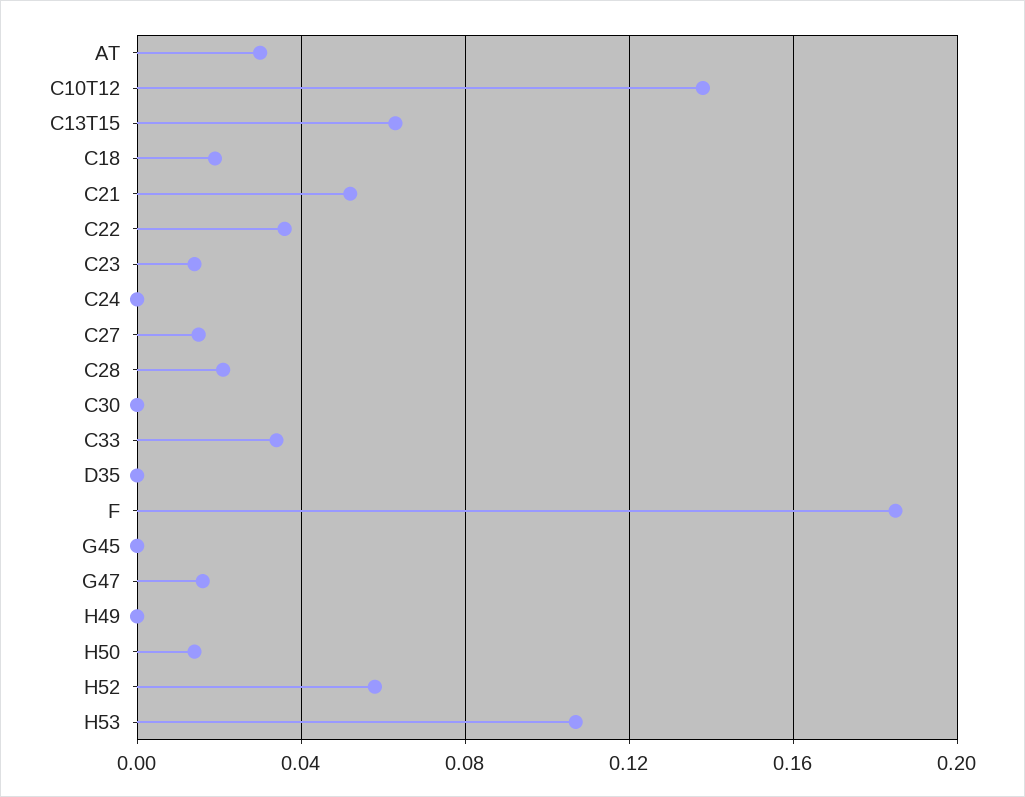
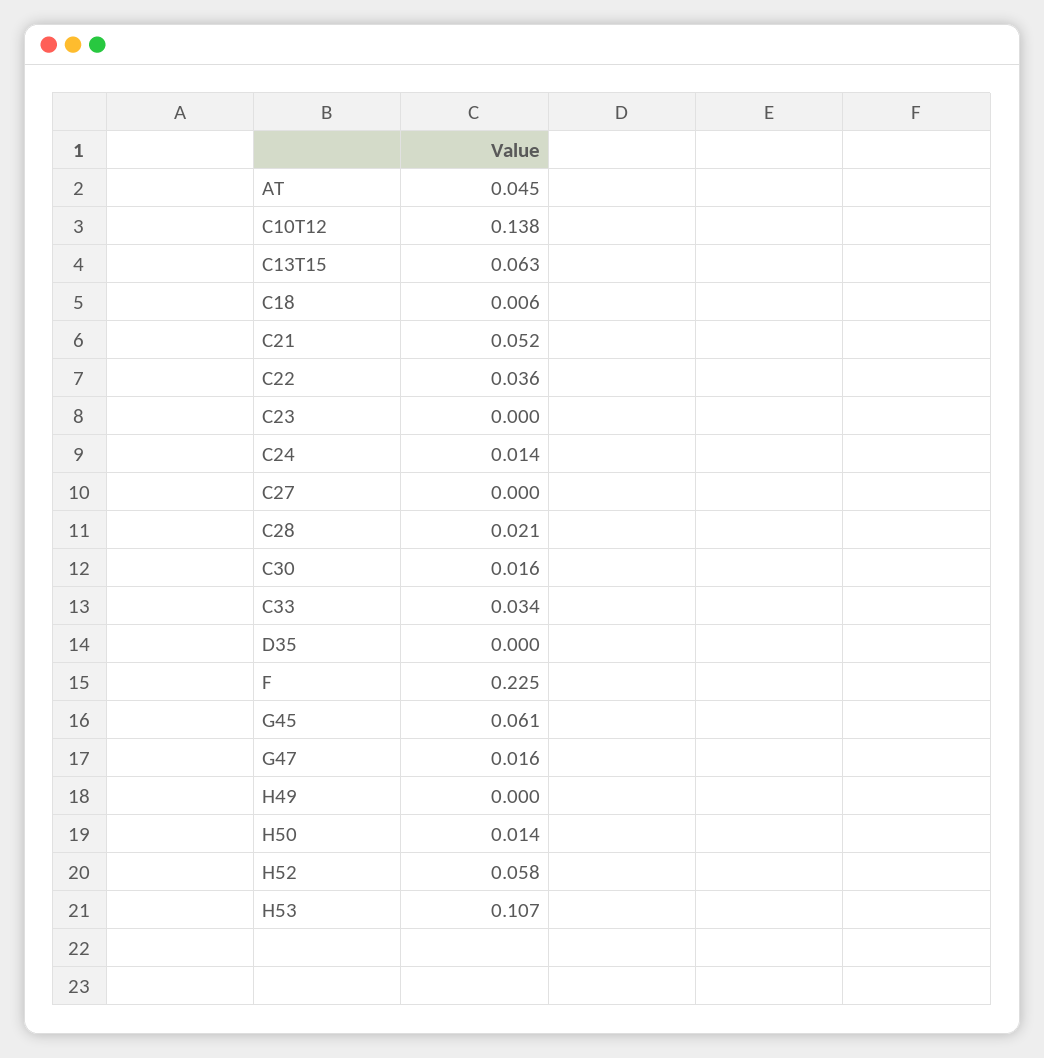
  {
-   "AT": 0.03,
+   "AT": 0.045,
    "C10T12": 0.138,
    "C13T15": 0.063,
-   "C18": 0.02,
+   "C18": 0.006,
    "C21": 0.052,
    "C22": 0.036,
-   "C23": 0.015,
+   "C23": 0,
-   "C24": 0,
+   "C24": 0.014,
-   "C27": 0.015,
+   "C27": 0,
    "C28": 0.021,
-   "C30": 0,
+   "C30": 0.016,
    "C33": 0.034,
    "D35": 0,
-   "F": 0.185,
+   "F": 0.225,
-   "G45": 0,
+   "G45": 0.061,
    "G47": 0.016,
    "H49": 0,
    "H50": 0.014,
    "H52": 0.058,
    "H53": 0.107
  }

